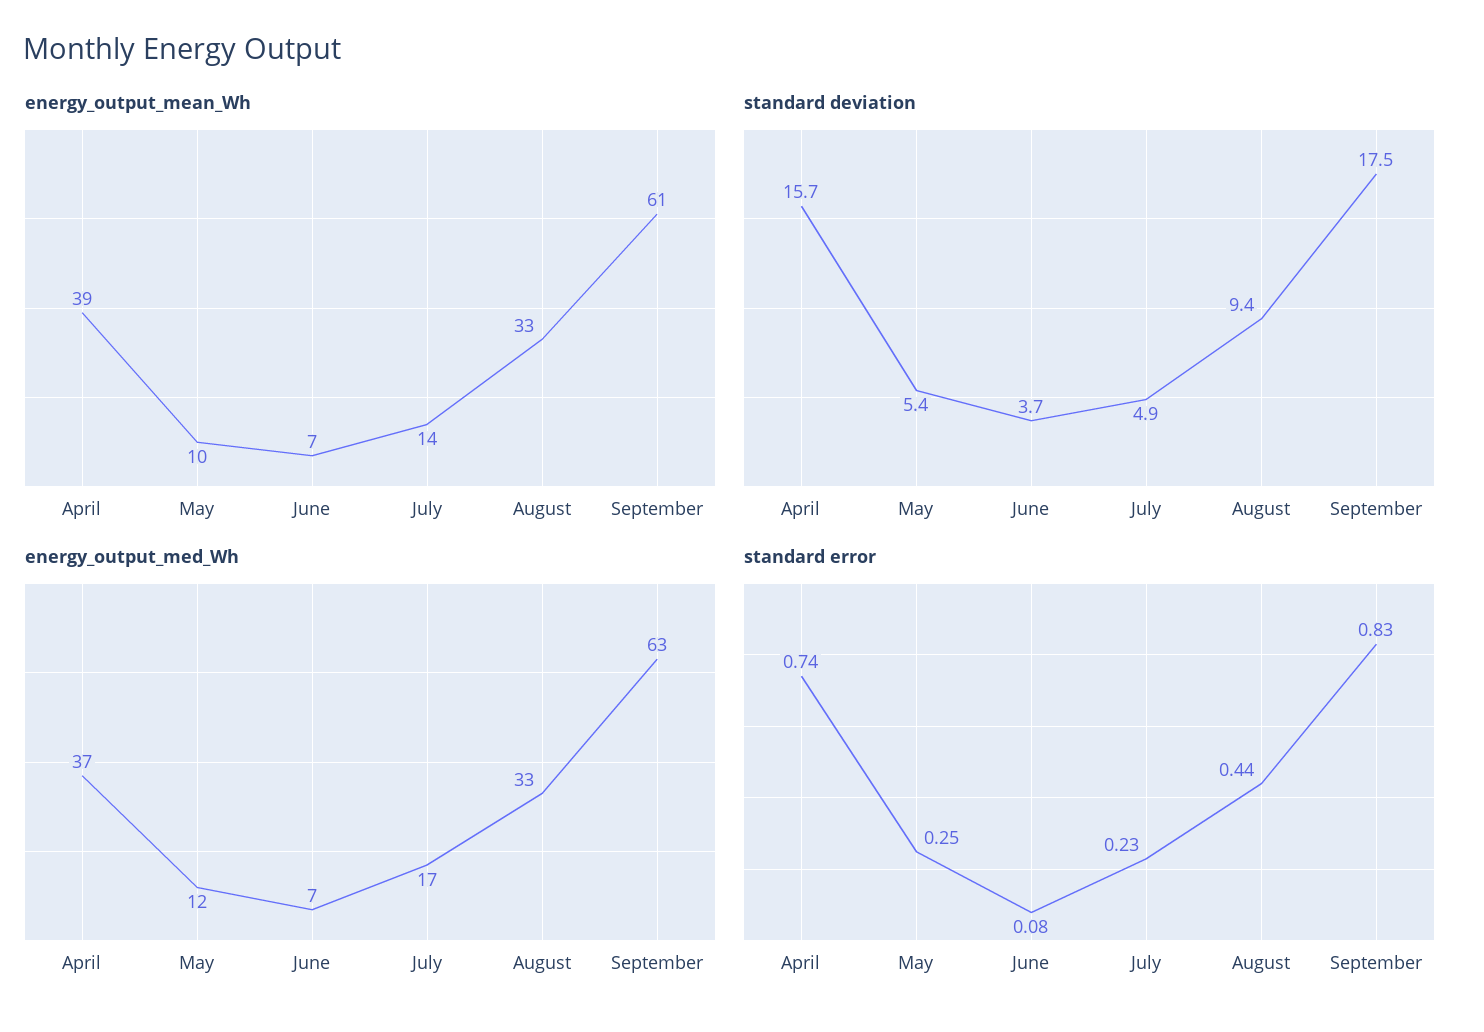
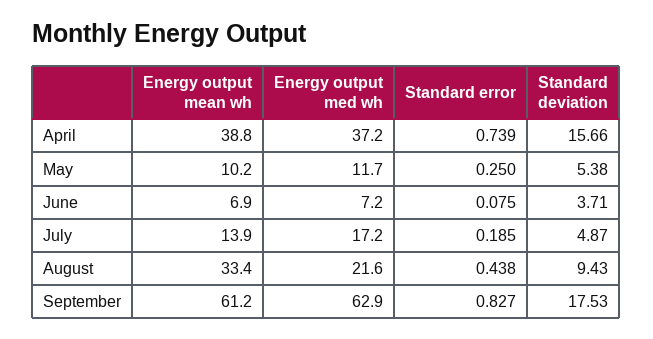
  {
    "energy_output_mean_Wh": {
      "April": 38.8,
      "May": 10.2,
      "June": 6.9,
      "July": 13.9,
      "August": 33.4,
      "September": 61.2
    },
    "standard deviation": {
      "April": 15.66,
      "May": 5.38,
      "June": 3.71,
      "July": 4.87,
      "August": 9.43,
      "September": 17.53
    },
    "energy_output_med_Wh": {
      "April": 37.2,
      "May": 11.7,
      "June": 7.2,
      "July": 17.2,
-     "August": 33,
+     "August": 21.6,
      "September": 62.9
    },
    "standard error": {
      "April": 0.739,
      "May": 0.25,
      "June": 0.075,
-     "July": 0.23,
+     "July": 0.185,
      "August": 0.438,
      "September": 0.827
    }
  }

